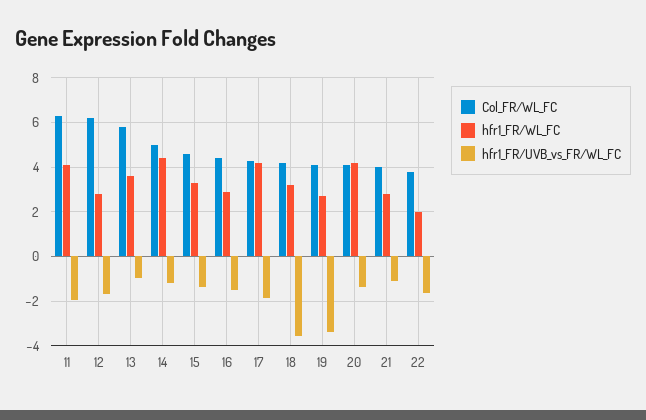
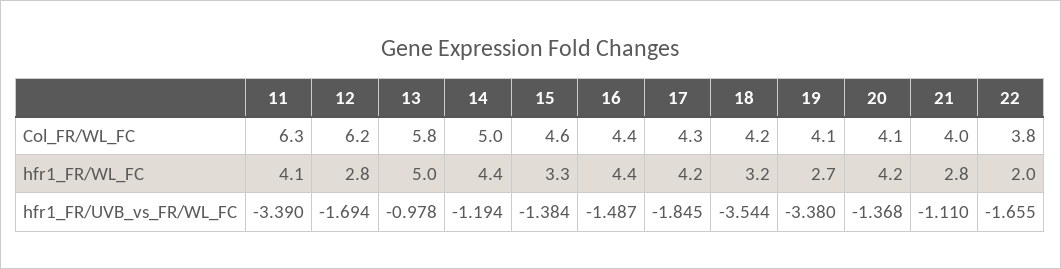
  {
    "Col_FR/WL_FC": {
      "11": 6.3,
      "12": 6.2,
      "13": 5.8,
      "14": 5,
      "15": 4.6,
      "16": 4.4,
      "17": 4.3,
      "18": 4.2,
      "19": 4.1,
      "20": 4.1,
      "21": 4,
      "22": 3.8
    },
    "hfr1_FR/WL_FC": {
      "11": 4.1,
      "12": 2.8,
-     "13": 3.5,
+     "13": 5,
      "14": 4.4,
      "15": 3.3,
-     "16": 3,
+     "16": 4.4,
      "17": 4.2,
      "18": 3.2,
      "19": 2.7,
      "20": 4.2,
      "21": 2.8,
      "22": 2
    },
    "hfr1_FR/UVB_vs_FR/WL_FC": {
-     "11": -2,
+     "11": -3.39,
      "12": -1.694,
      "13": -0.978,
      "14": -1.194,
      "15": -1.384,
      "16": -1.487,
      "17": -1.845,
      "18": -3.544,
      "19": -3.38,
      "20": -1.368,
      "21": -1.11,
      "22": -1.655
    }
  }

